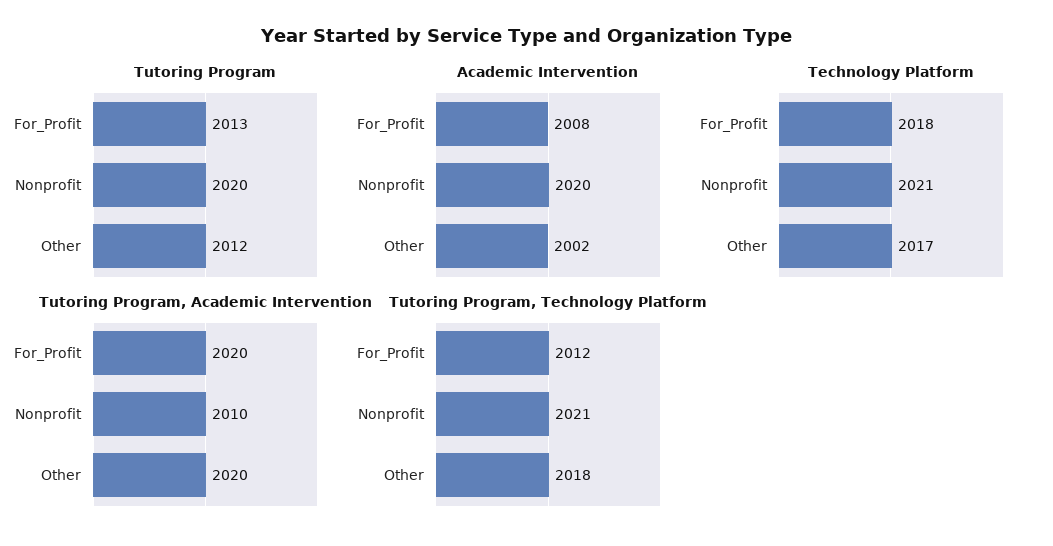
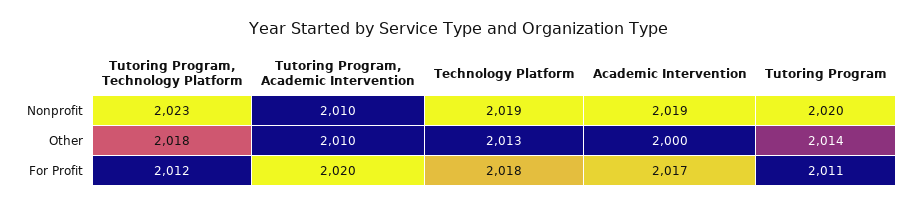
  {
    "Tutoring Program": {
-     "For_Profit": 2013,
+     "For_Profit": 2011,
      "Nonprofit": 2020,
-     "Other": 2012
+     "Other": 2014
    },
    "Academic Intervention": {
-     "For_Profit": 2008,
+     "For_Profit": 2017,
-     "Nonprofit": 2020,
+     "Nonprofit": 2019,
-     "Other": 2002
+     "Other": 2000
    },
    "Technology Platform": {
      "For_Profit": 2018,
-     "Nonprofit": 2021,
+     "Nonprofit": 2019,
-     "Other": 2017
+     "Other": 2013
    },
    "Tutoring Program, Academic Intervention": {
      "For_Profit": 2020,
      "Nonprofit": 2010,
-     "Other": 2020
+     "Other": 2010
    },
    "Tutoring Program, Technology Platform": {
      "For_Profit": 2012,
-     "Nonprofit": 2021,
+     "Nonprofit": 2023,
      "Other": 2018
    }
  }

